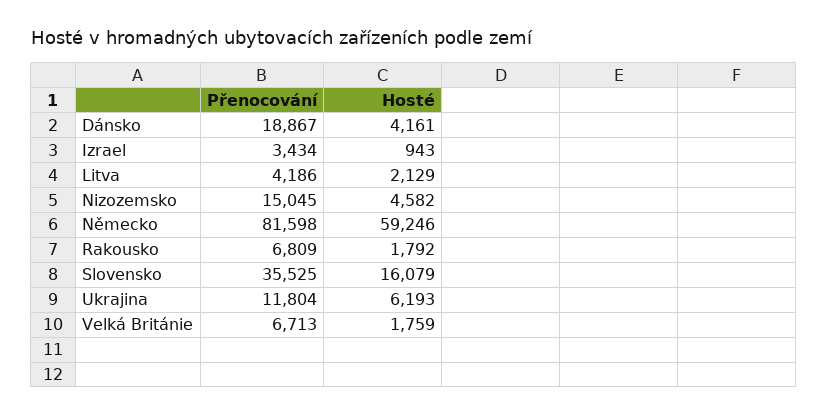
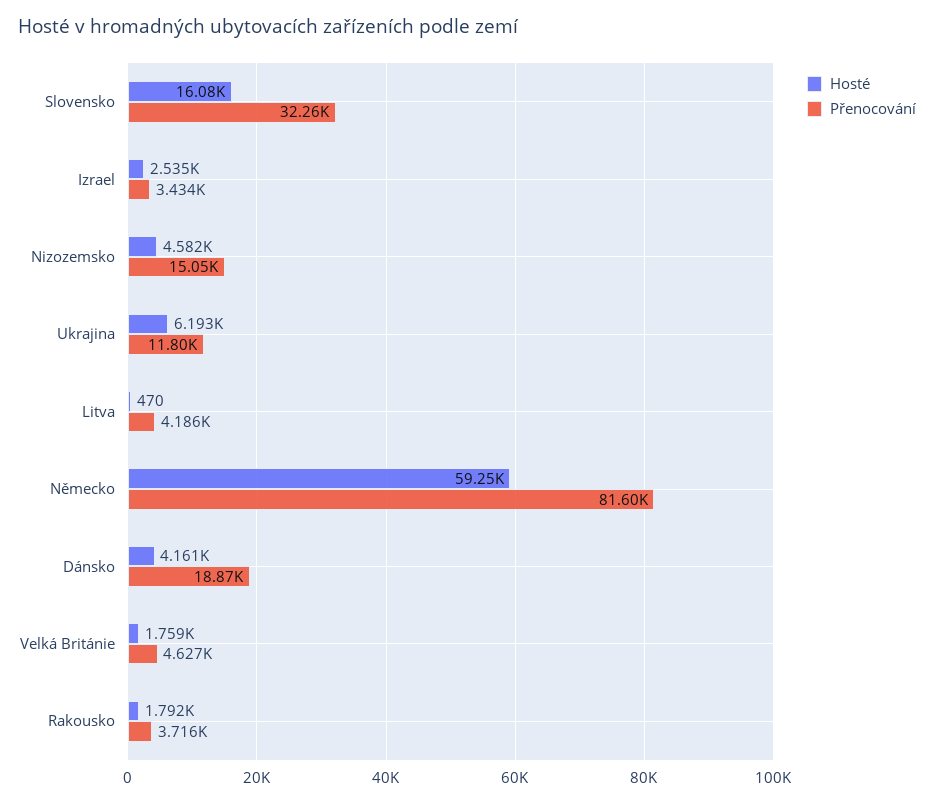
  {
    "Přenocování": {
      "Dánsko": 18867,
      "Izrael": 3434,
      "Litva": 4186,
      "Nizozemsko": 15045,
      "Německo": 81598,
-     "Rakousko": 6809,
+     "Rakousko": 3716,
-     "Slovensko": 35525,
+     "Slovensko": 32260,
      "Ukrajina": 11804,
-     "Velká Británie": 6713
+     "Velká Británie": 4627
    },
    "Hosté": {
      "Dánsko": 4161,
-     "Izrael": 943,
+     "Izrael": 2535,
-     "Litva": 2129,
+     "Litva": 470,
      "Nizozemsko": 4582,
      "Německo": 59246,
      "Rakousko": 1792,
      "Slovensko": 16079,
      "Ukrajina": 6193,
      "Velká Británie": 1759
    }
  }

